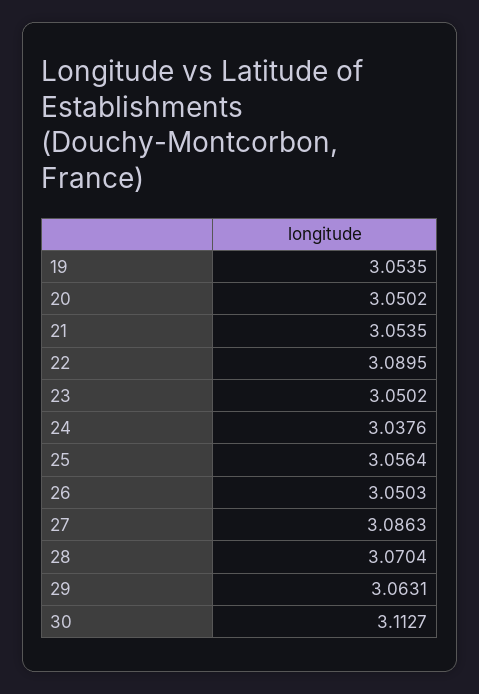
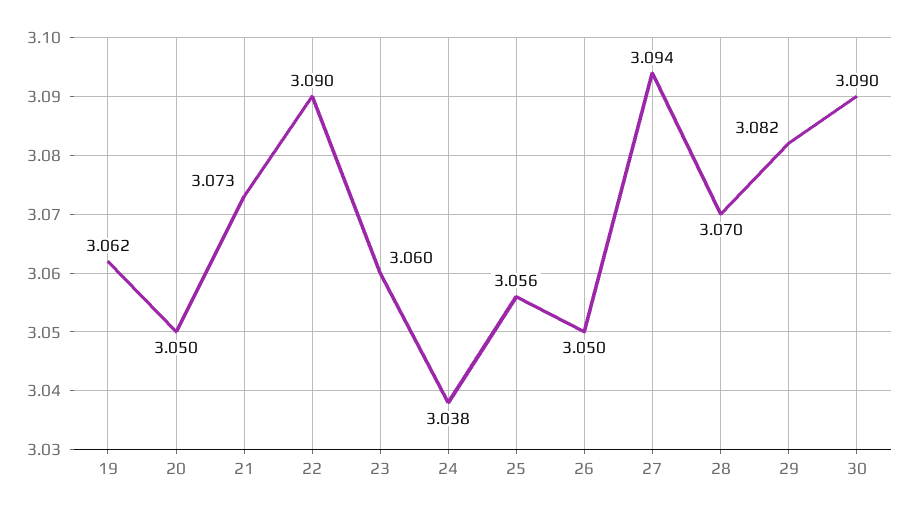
  {
-   "19": 3.0535,
+   "19": 3.062,
    "20": 3.0502,
-   "21": 3.0535,
+   "21": 3.073,
    "22": 3.0895,
-   "23": 3.0502,
+   "23": 3.06,
    "24": 3.0376,
    "25": 3.0564,
    "26": 3.0503,
-   "27": 3.0863,
+   "27": 3.094,
    "28": 3.0704,
-   "29": 3.0631,
+   "29": 3.082,
-   "30": 3.1127
+   "30": 3.09
  }

